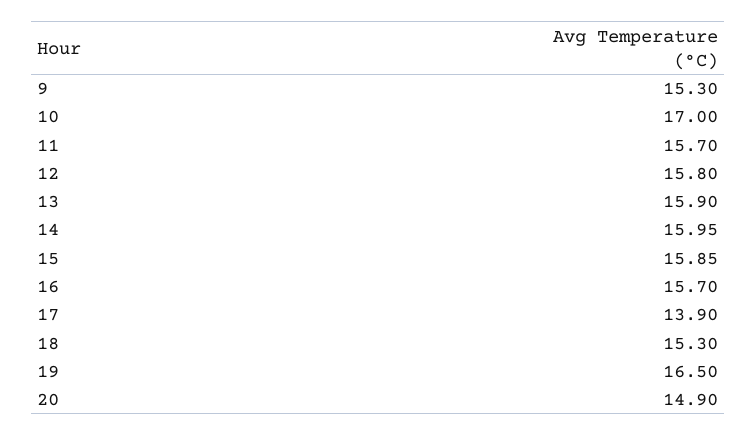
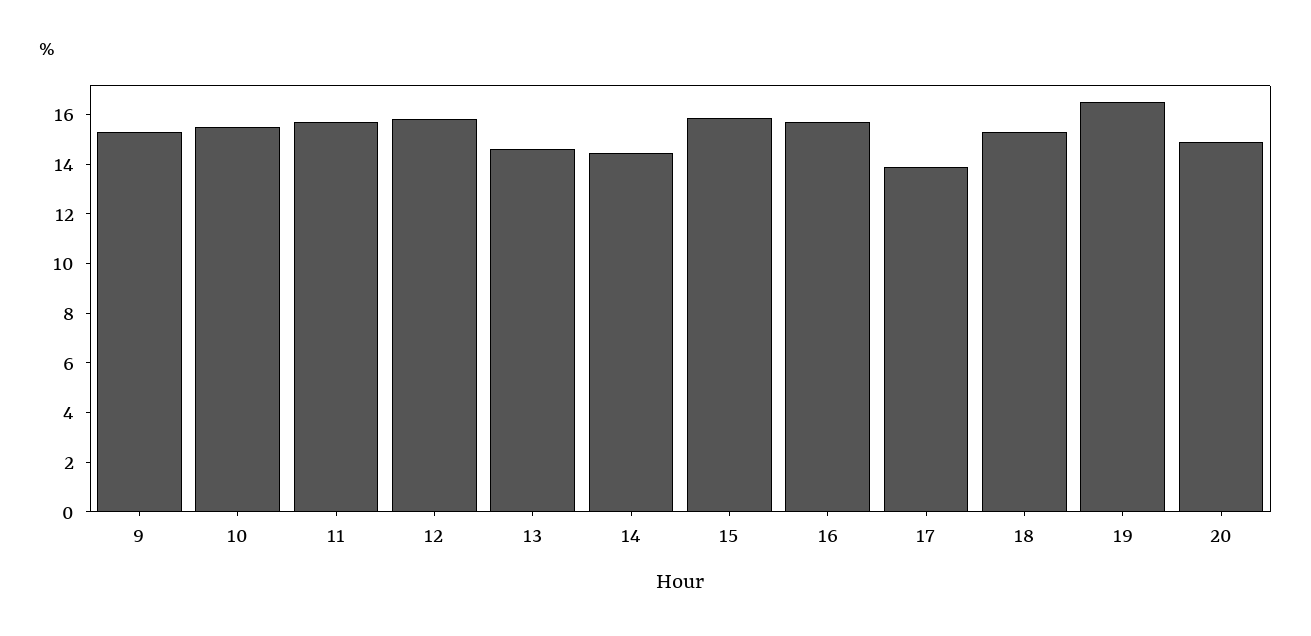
  {
    "9": 15.3,
-   "10": 17,
+   "10": 15.5,
    "11": 15.7,
    "12": 15.8,
-   "13": 15.9,
+   "13": 14.5,
-   "14": 15.95,
+   "14": 14.5,
    "15": 15.85,
    "16": 15.7,
    "17": 13.9,
    "18": 15.3,
    "19": 16.5,
    "20": 14.9
  }

